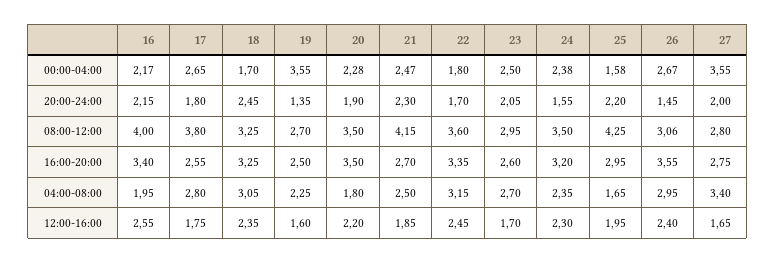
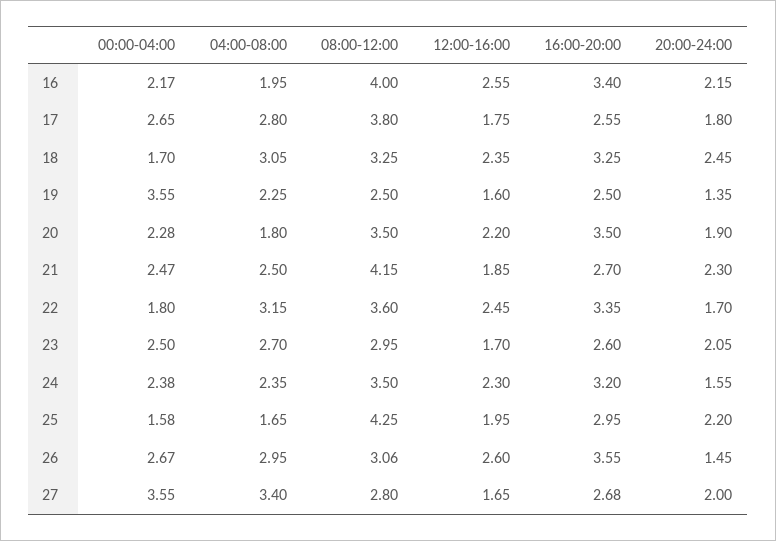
  {
    "16": {
      "00:00-04:00": 2.17,
      "20:00-24:00": 2.15,
      "08:00-12:00": 4,
      "16:00-20:00": 3.4,
      "04:00-08:00": 1.95,
      "12:00-16:00": 2.55
    },
    "17": {
      "00:00-04:00": 2.65,
      "20:00-24:00": 1.8,
      "08:00-12:00": 3.8,
      "16:00-20:00": 2.55,
      "04:00-08:00": 2.8,
      "12:00-16:00": 1.75
    },
    "18": {
      "00:00-04:00": 1.7,
      "20:00-24:00": 2.45,
      "08:00-12:00": 3.25,
      "16:00-20:00": 3.25,
      "04:00-08:00": 3.05,
      "12:00-16:00": 2.35
    },
    "19": {
      "00:00-04:00": 3.55,
      "20:00-24:00": 1.35,
-     "08:00-12:00": 2.7,
+     "08:00-12:00": 2.5,
      "16:00-20:00": 2.5,
      "04:00-08:00": 2.25,
      "12:00-16:00": 1.6
    },
    "20": {
      "00:00-04:00": 2.28,
      "20:00-24:00": 1.9,
      "08:00-12:00": 3.5,
      "16:00-20:00": 3.5,
      "04:00-08:00": 1.8,
      "12:00-16:00": 2.2
    },
    "21": {
      "00:00-04:00": 2.47,
      "20:00-24:00": 2.3,
      "08:00-12:00": 4.15,
      "16:00-20:00": 2.7,
      "04:00-08:00": 2.5,
      "12:00-16:00": 1.85
    },
    "22": {
      "00:00-04:00": 1.8,
      "20:00-24:00": 1.7,
      "08:00-12:00": 3.6,
      "16:00-20:00": 3.35,
      "04:00-08:00": 3.15,
      "12:00-16:00": 2.45
    },
    "23": {
      "00:00-04:00": 2.5,
      "20:00-24:00": 2.05,
      "08:00-12:00": 2.95,
      "16:00-20:00": 2.6,
      "04:00-08:00": 2.7,
      "12:00-16:00": 1.7
    },
    "24": {
      "00:00-04:00": 2.38,
      "20:00-24:00": 1.55,
      "08:00-12:00": 3.5,
      "16:00-20:00": 3.2,
      "04:00-08:00": 2.35,
      "12:00-16:00": 2.3
    },
    "25": {
      "00:00-04:00": 1.58,
      "20:00-24:00": 2.2,
      "08:00-12:00": 4.25,
      "16:00-20:00": 2.95,
      "04:00-08:00": 1.65,
      "12:00-16:00": 1.95
    },
    "26": {
      "00:00-04:00": 2.67,
      "20:00-24:00": 1.45,
      "08:00-12:00": 3.06,
      "16:00-20:00": 3.55,
      "04:00-08:00": 2.95,
-     "12:00-16:00": 2.4
+     "12:00-16:00": 2.6
    },
    "27": {
      "00:00-04:00": 3.55,
      "20:00-24:00": 2,
      "08:00-12:00": 2.8,
-     "16:00-20:00": 2.75,
+     "16:00-20:00": 2.68,
      "04:00-08:00": 3.4,
      "12:00-16:00": 1.65
    }
  }

